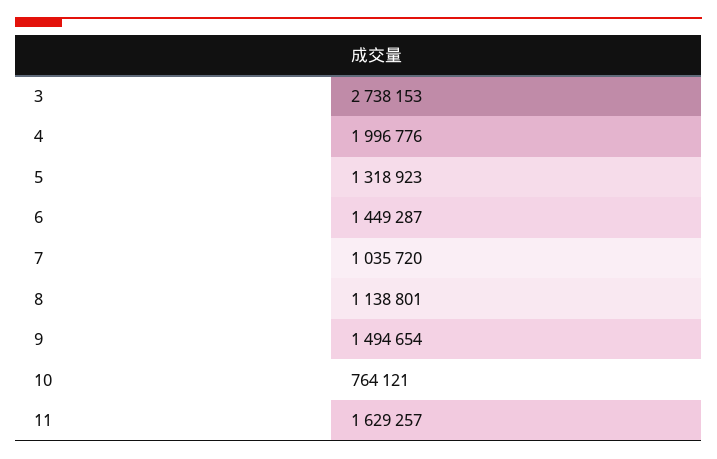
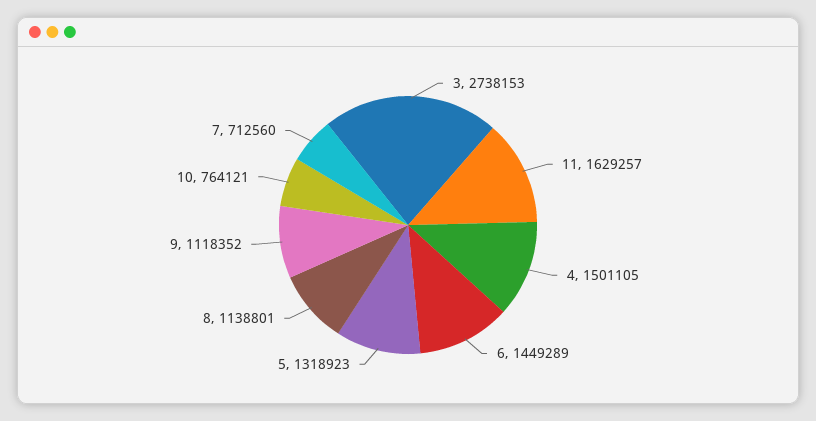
  {
    "3": 2738153,
-   "4": 1996776,
+   "4": 1501105,
    "5": 1318923,
-   "6": 1449287,
+   "6": 1449289,
-   "7": 1035720,
+   "7": 712560,
    "8": 1138801,
-   "9": 1494654,
+   "9": 1118352,
    "10": 764121,
    "11": 1629257
  }

